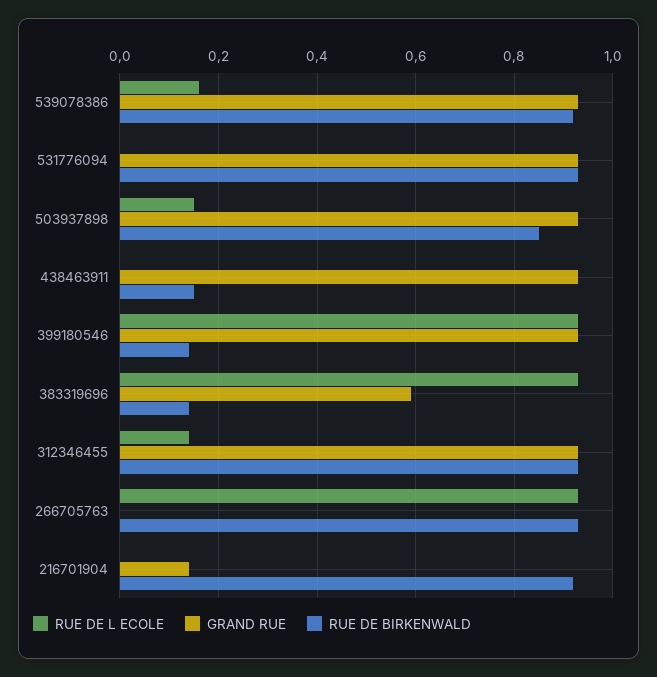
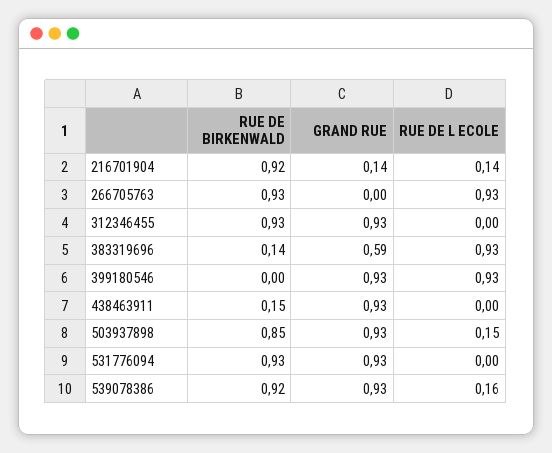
  {
    "RUE DE L ECOLE": {
      "539078386": 0.16,
      "531776094": 0,
      "503937898": 0.15,
      "438463911": 0,
      "399180546": 0.93,
      "383319696": 0.93,
-     "312346455": 0.15,
+     "312346455": 0,
      "266705763": 0.93,
-     "216701904": 0
+     "216701904": 0.14
    },
    "GRAND RUE": {
      "539078386": 0.93,
      "531776094": 0.93,
      "503937898": 0.93,
      "438463911": 0.93,
      "399180546": 0.93,
      "383319696": 0.59,
      "312346455": 0.93,
      "266705763": 0,
      "216701904": 0.14
    },
    "RUE DE BIRKENWALD": {
      "539078386": 0.92,
      "531776094": 0.93,
      "503937898": 0.85,
      "438463911": 0.15,
-     "399180546": 0.15,
+     "399180546": 0,
      "383319696": 0.14,
      "312346455": 0.93,
      "266705763": 0.93,
      "216701904": 0.92
    }
  }

